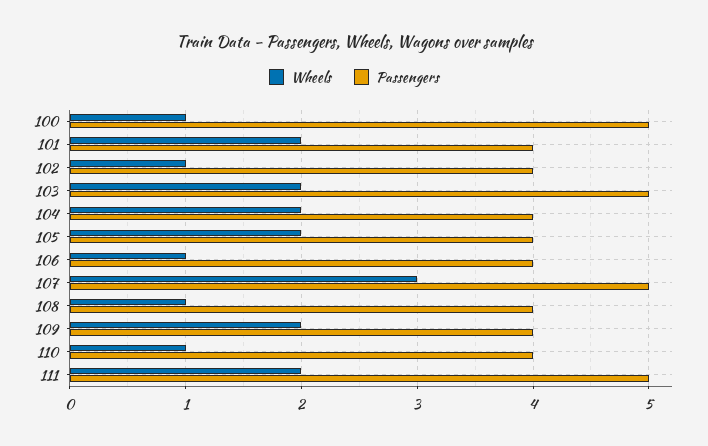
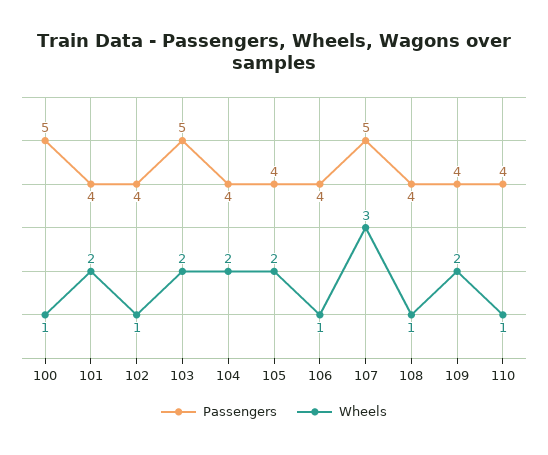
  {
    "Wheels": {
      "100": 1,
      "101": 2,
      "102": 1,
      "103": 2,
      "104": 2,
      "105": 2,
      "106": 1,
      "107": 3,
      "108": 1,
      "109": 2,
-     "110": 1,
+     "110": 1
-     "111": 2
    },
    "Passengers": {
      "100": 5,
      "101": 4,
      "102": 4,
      "103": 5,
      "104": 4,
      "105": 4,
      "106": 4,
      "107": 5,
      "108": 4,
      "109": 4,
-     "110": 4,
+     "110": 4
-     "111": 5
    }
  }

